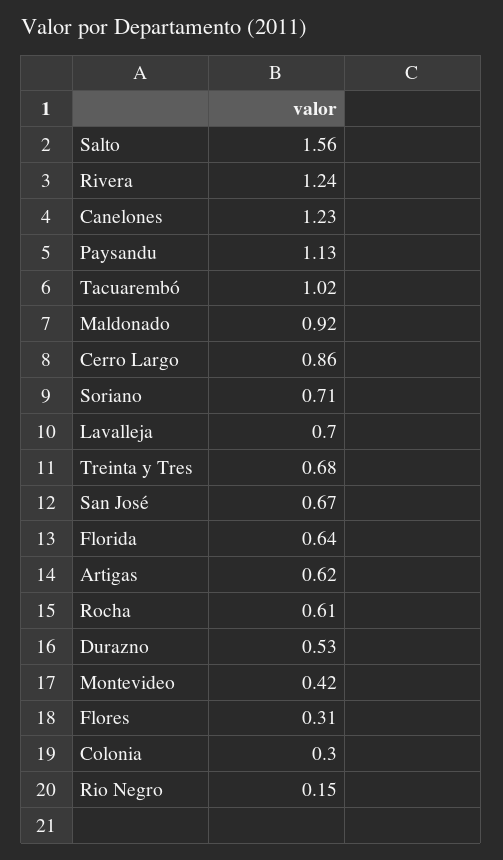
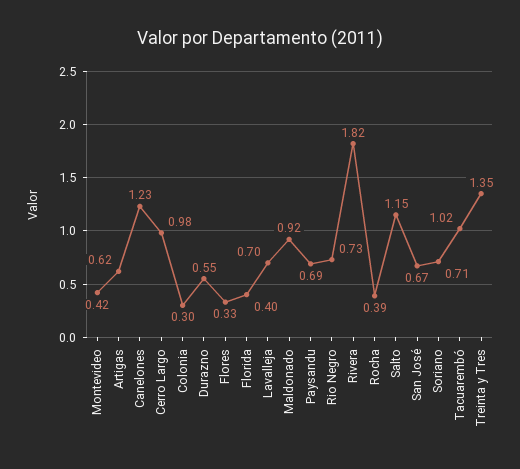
  {
-   "Salto": 1.56,
+   "Salto": 1.15,
-   "Rivera": 1.24,
+   "Rivera": 1.82,
    "Canelones": 1.23,
-   "Paysandu": 1.13,
+   "Paysandu": 0.69,
    "Tacuarembó": 1.02,
    "Maldonado": 0.92,
-   "Cerro Largo": 0.86,
+   "Cerro Largo": 0.98,
    "Soriano": 0.71,
    "Lavalleja": 0.7,
-   "Treinta y Tres": 0.68,
+   "Treinta y Tres": 1.35,
    "San José": 0.67,
-   "Florida": 0.64,
+   "Florida": 0.4,
    "Artigas": 0.62,
-   "Rocha": 0.61,
+   "Rocha": 0.39,
-   "Durazno": 0.53,
+   "Durazno": 0.55,
    "Montevideo": 0.42,
-   "Flores": 0.31,
+   "Flores": 0.33,
    "Colonia": 0.3,
-   "Rio Negro": 0.15
+   "Rio Negro": 0.73
  }

